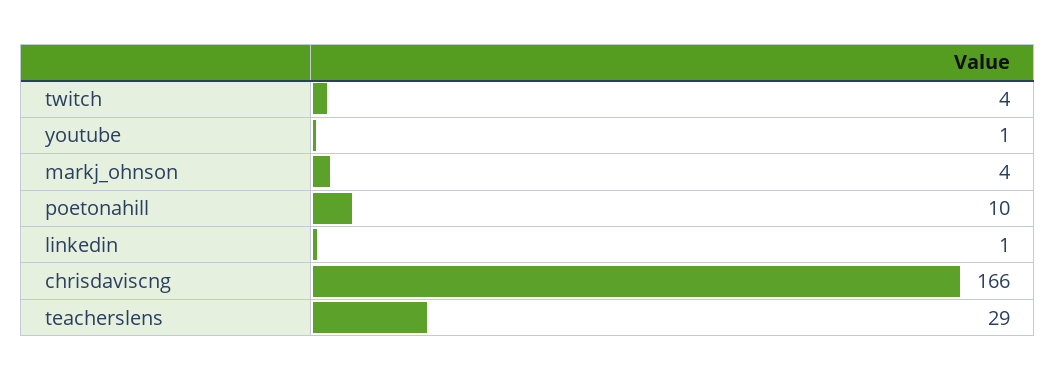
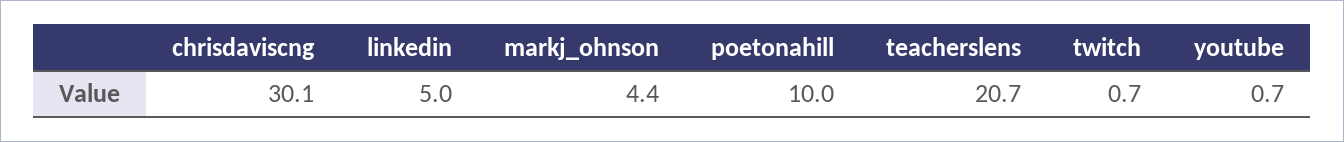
  {
-   "twitch": 4,
+   "twitch": 0.7,
    "youtube": 0.7,
    "markj_ohnson": 4.4,
    "poetonahill": 10,
-   "linkedin": 1,
+   "linkedin": 5,
-   "chrisdaviscng": 166,
+   "chrisdaviscng": 30.1,
-   "teacherslens": 29
+   "teacherslens": 20.7
  }

